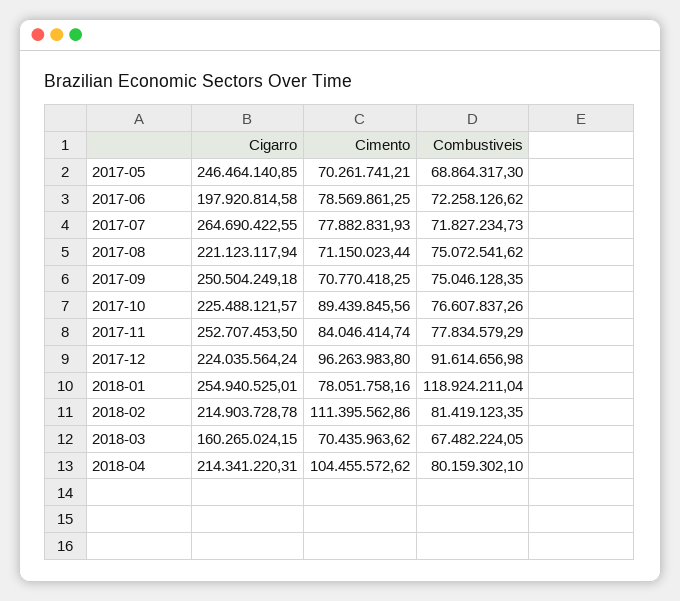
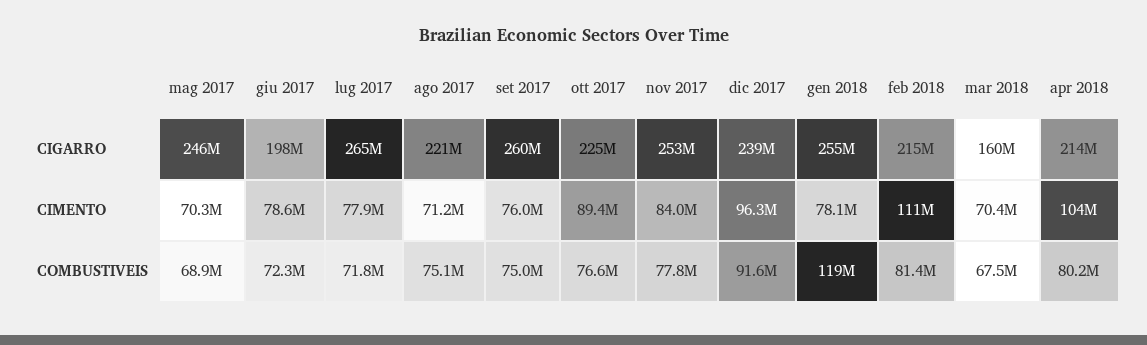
  {
    "Cigarro": {
      "2017-05": 246464140.85,
      "2017-06": 197920814.58,
      "2017-07": 264690422.55,
      "2017-08": 221123117.94,
-     "2017-09": 250504249.18,
+     "2017-09": 260000000,
      "2017-10": 225488121.57,
      "2017-11": 252707453.5,
-     "2017-12": 224035564.24,
+     "2017-12": 239000000,
      "2018-01": 254940525.01,
      "2018-02": 214903728.78,
      "2018-03": 160265024.15,
      "2018-04": 214341220.31
    },
    "Cimento": {
      "2017-05": 70261741.21,
      "2017-06": 78569861.25,
      "2017-07": 77882831.93,
      "2017-08": 71150023.44,
-     "2017-09": 70770418.25,
+     "2017-09": 76000000,
      "2017-10": 89439845.56,
      "2017-11": 84046414.74,
      "2017-12": 96263983.8,
      "2018-01": 78051758.16,
      "2018-02": 111395562.86,
      "2018-03": 70435963.62,
      "2018-04": 104455572.62
    },
    "Combustiveis": {
      "2017-05": 68864317.3,
      "2017-06": 72258126.62,
      "2017-07": 71827234.73,
      "2017-08": 75072541.62,
      "2017-09": 75046128.35,
      "2017-10": 76607837.26,
      "2017-11": 77834579.29,
      "2017-12": 91614656.98,
      "2018-01": 118924211.04,
      "2018-02": 81419123.35,
      "2018-03": 67482224.05,
      "2018-04": 80159302.1
    }
  }

